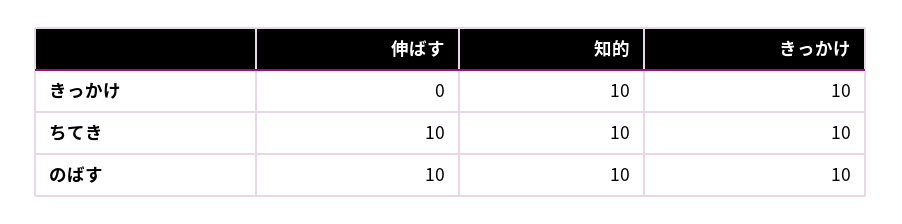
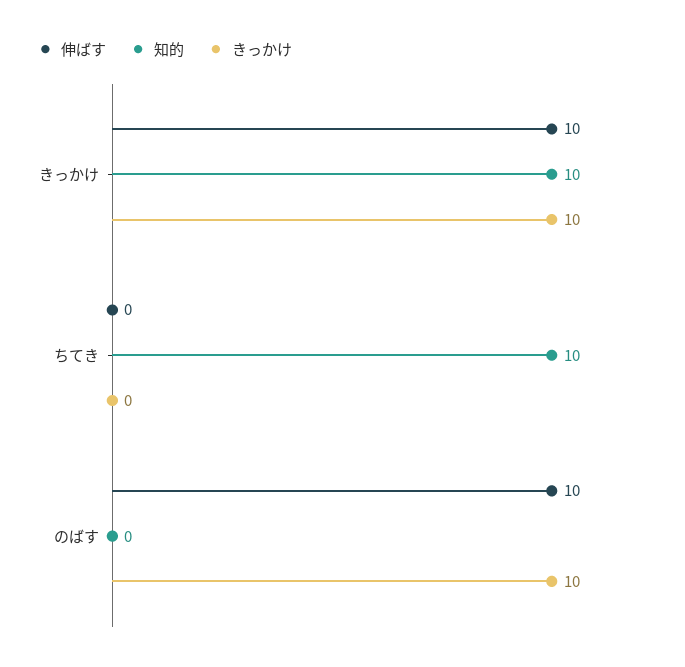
  {
    "伸ばす": {
-     "きっかけ": 0,
+     "きっかけ": 10,
-     "ちてき": 10,
+     "ちてき": 0,
      "のばす": 10
    },
    "知的": {
      "きっかけ": 10,
      "ちてき": 10,
-     "のばす": 10
+     "のばす": 0
    },
    "きっかけ": {
      "きっかけ": 10,
-     "ちてき": 10,
+     "ちてき": 0,
      "のばす": 10
    }
  }

